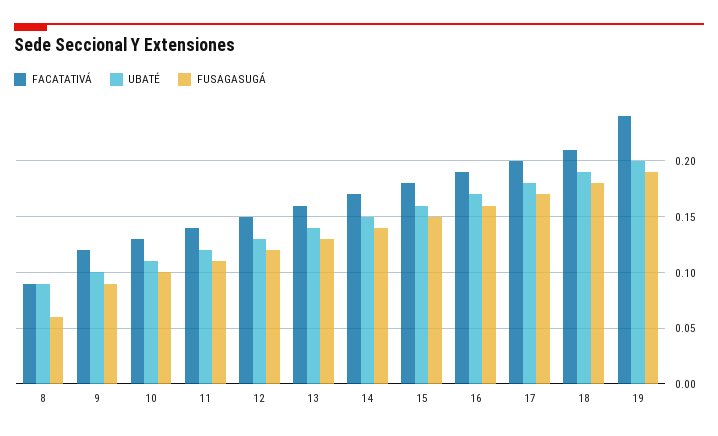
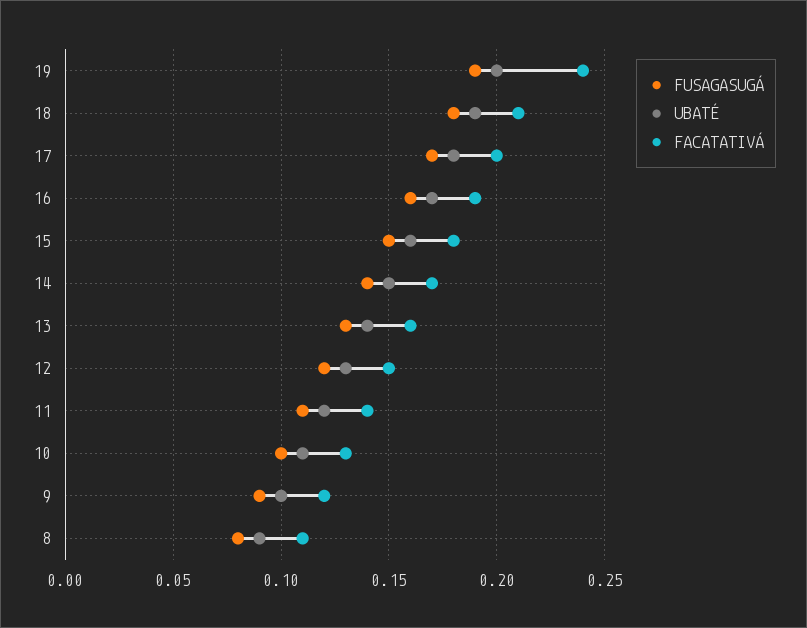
  {
    "FACATATIVÁ": {
-     "8": 0.09,
+     "8": 0.11,
      "9": 0.12,
      "10": 0.13,
      "11": 0.14,
      "12": 0.15,
      "13": 0.16,
      "14": 0.17,
      "15": 0.18,
      "16": 0.19,
      "17": 0.2,
      "18": 0.21,
      "19": 0.24
    },
    "UBATÉ": {
      "8": 0.09,
      "9": 0.1,
      "10": 0.11,
      "11": 0.12,
      "12": 0.13,
      "13": 0.14,
      "14": 0.15,
      "15": 0.16,
      "16": 0.17,
      "17": 0.18,
      "18": 0.19,
      "19": 0.2
    },
    "FUSAGASUGÁ": {
-     "8": 0.06,
+     "8": 0.08,
      "9": 0.09,
      "10": 0.1,
      "11": 0.11,
      "12": 0.12,
      "13": 0.13,
      "14": 0.14,
      "15": 0.15,
      "16": 0.16,
      "17": 0.17,
      "18": 0.18,
      "19": 0.19
    }
  }

